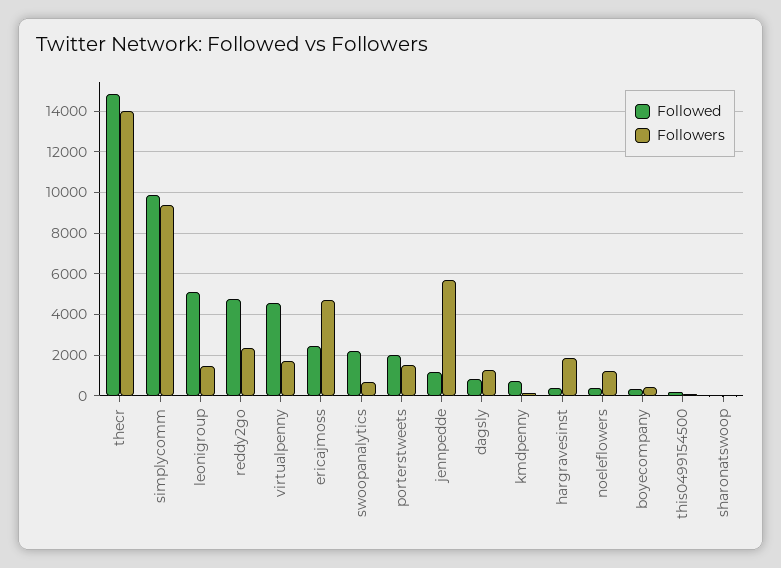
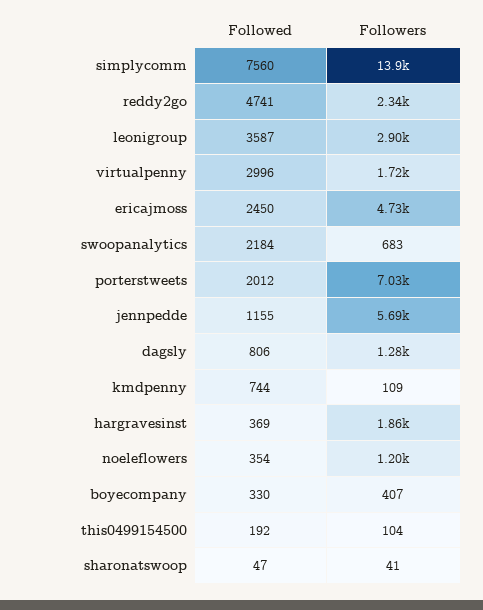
  {
    "Followed": {
-     "thecr": 15000,
-     "simplycomm": 10000,
+     "simplycomm": 7560,
-     "leonigroup": 5000,
+     "leonigroup": 3587,
      "reddy2go": 4741,
-     "virtualpenny": 4500,
+     "virtualpenny": 2996,
      "ericajmoss": 2450,
      "swoopanalytics": 2184,
      "porterstweets": 2012,
      "jennpedde": 1155,
      "dagsly": 806,
      "kmdpenny": 744,
      "hargravesinst": 369,
      "noeleflowers": 354,
      "boyecompany": 330,
      "this0499154500": 192,
      "sharonatswoop": 47
    },
    "Followers": {
-     "thecr": 14000,
-     "simplycomm": 9500,
+     "simplycomm": 13900,
-     "leonigroup": 1500,
+     "leonigroup": 2900,
      "reddy2go": 2340,
      "virtualpenny": 1720,
      "ericajmoss": 4730,
      "swoopanalytics": 683,
-     "porterstweets": 1500,
+     "porterstweets": 7030,
      "jennpedde": 5690,
      "dagsly": 1280,
      "kmdpenny": 109,
      "hargravesinst": 1860,
      "noeleflowers": 1200,
      "boyecompany": 407,
      "this0499154500": 104,
      "sharonatswoop": 41
    }
  }

